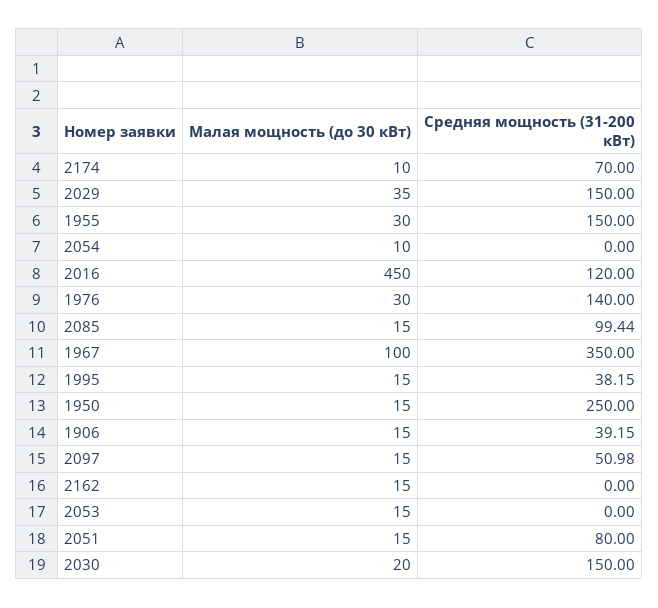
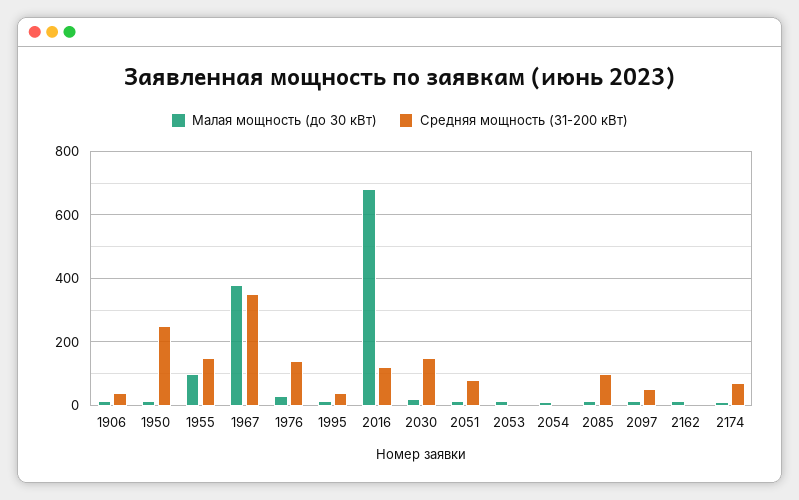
  {
    "Малая мощность (до 30 кВт)": {
      "2174": 10,
-     "2029": 35,
-     "1955": 30,
+     "1955": 100,
      "2054": 10,
-     "2016": 450,
+     "2016": 680,
      "1976": 30,
      "2085": 15,
-     "1967": 100,
+     "1967": 380,
      "1995": 15,
      "1950": 15,
      "1906": 15,
      "2097": 15,
      "2162": 15,
      "2053": 15,
      "2051": 15,
      "2030": 20
    },
    "Средняя мощность (31-200 кВт)": {
      "2174": 70,
-     "2029": 150,
      "1955": 150,
      "2054": 0,
      "2016": 120,
      "1976": 140,
      "2085": 99.44,
      "1967": 350,
      "1995": 38.15,
      "1950": 250,
      "1906": 39.15,
      "2097": 50.98,
      "2162": 0,
      "2053": 0,
      "2051": 80,
      "2030": 150
    }
  }

